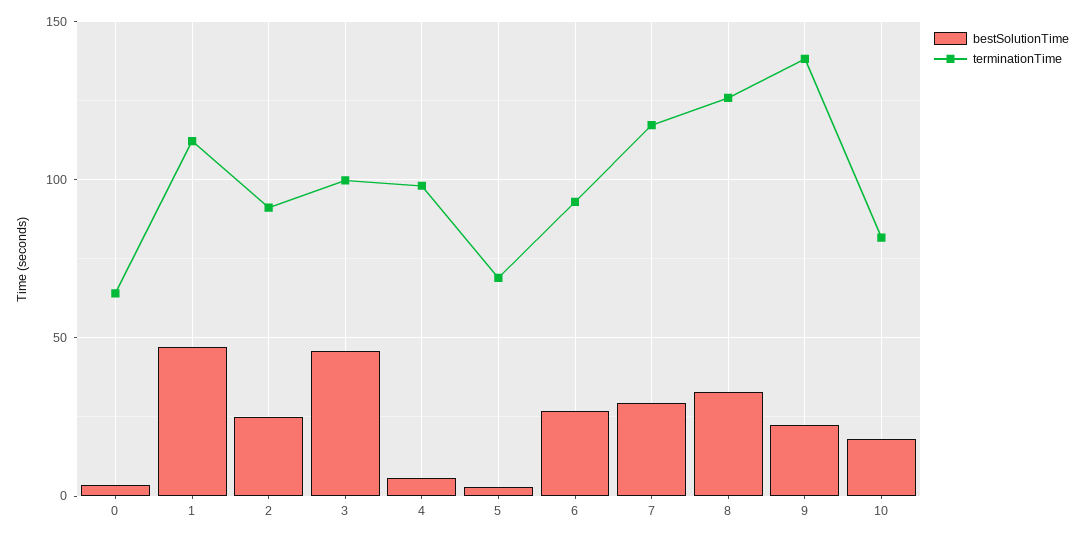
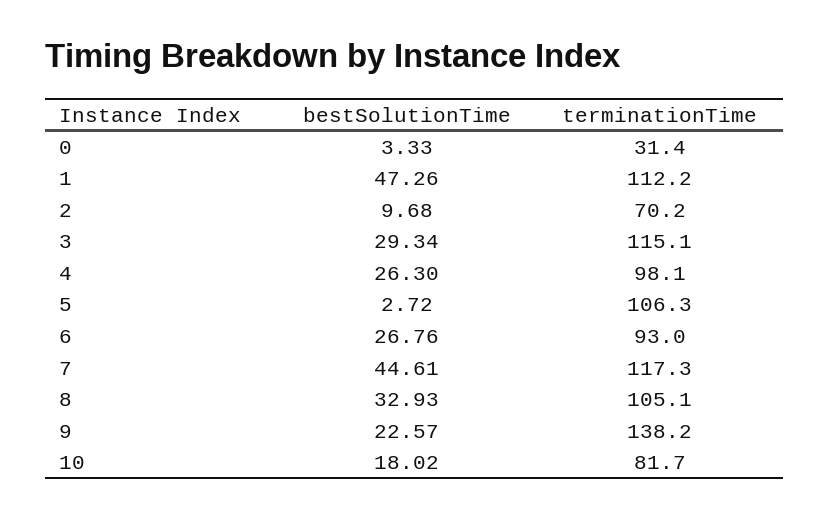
  {
    "bestSolutionTime": {
      "0": 3.33,
      "1": 47.26,
-     "2": 25,
+     "2": 9.68,
-     "3": 45,
+     "3": 29.34,
-     "4": 5,
+     "4": 26.3,
      "5": 2.72,
      "6": 26.76,
-     "7": 30,
+     "7": 44.61,
      "8": 32.93,
      "9": 22.57,
      "10": 18.02
    },
    "terminationTime": {
-     "0": 65,
+     "0": 31.4,
      "1": 112.2,
-     "2": 90,
+     "2": 70.2,
-     "3": 100,
+     "3": 115.1,
      "4": 98.1,
-     "5": 70,
+     "5": 106.3,
      "6": 93,
      "7": 117.3,
-     "8": 125,
+     "8": 105.1,
      "9": 138.2,
      "10": 81.7
    }
  }

